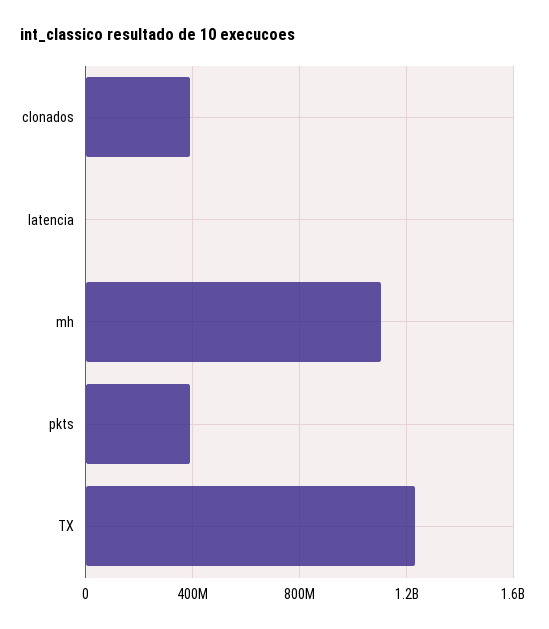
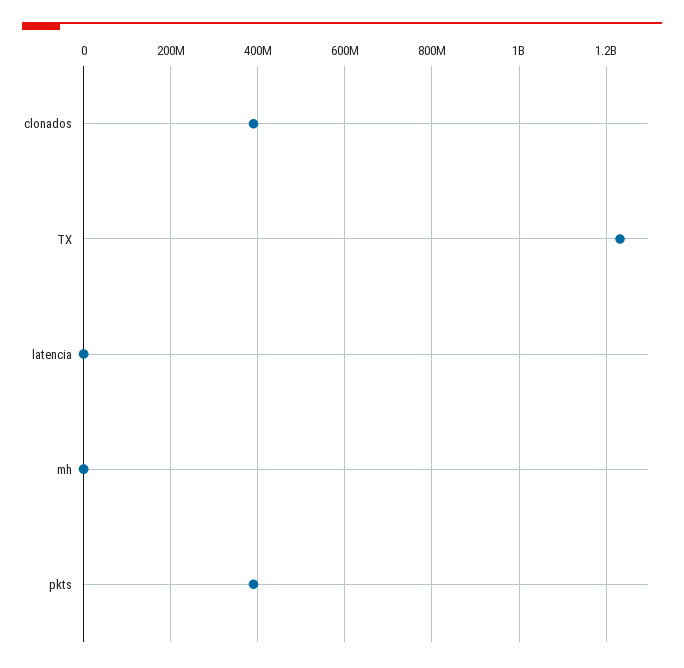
  {
    "clonados": 400000000,
    "latencia": 0,
-   "mh": 1100000000,
+   "mh": 0,
    "pkts": 400000000,
    "TX": 1240000000
  }

